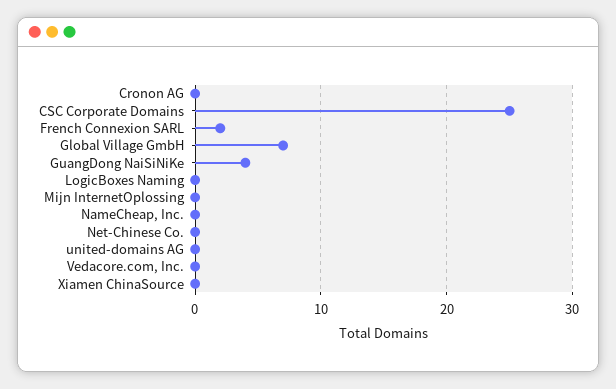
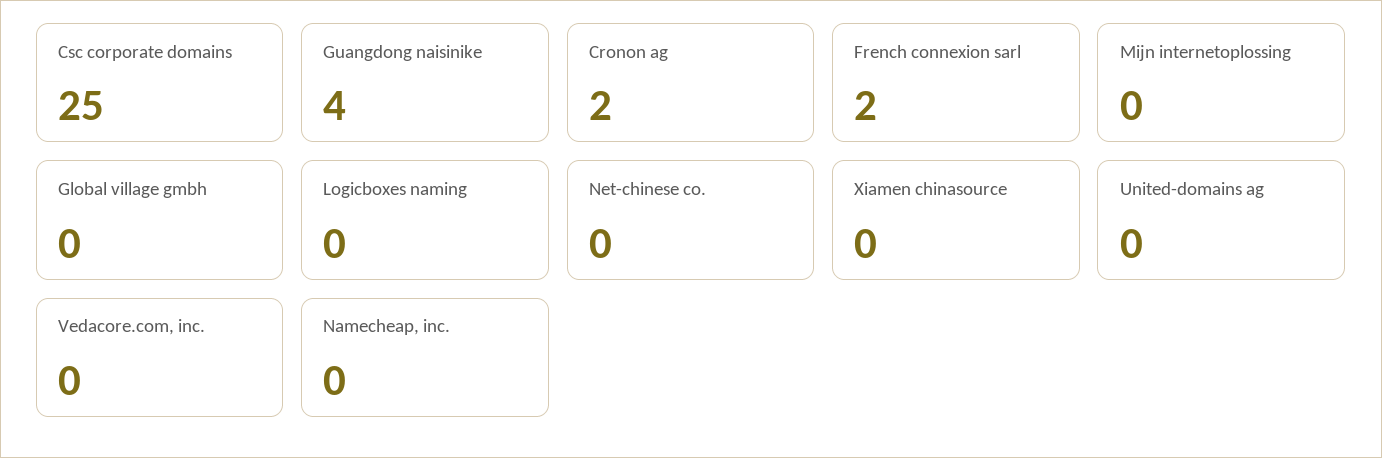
  {
-   "Cronon AG": 0,
+   "Cronon AG": 2,
    "CSC Corporate Domains": 25,
    "French Connexion SARL": 2,
-   "Global Village GmbH": 7,
+   "Global Village GmbH": 0,
    "GuangDong NaiSiNiKe": 4,
    "LogicBoxes Naming": 0,
    "Mijn InternetOplossing": 0,
    "NameCheap, Inc.": 0,
    "Net-Chinese Co.": 0,
    "united-domains AG": 0,
    "Vedacore.com, Inc.": 0,
    "Xiamen ChinaSource": 0
  }

